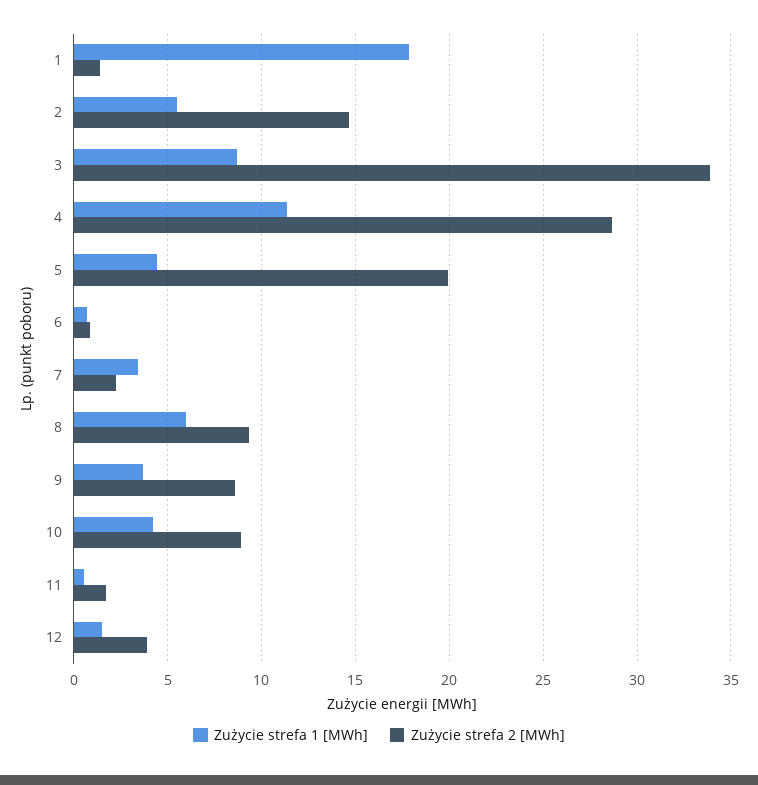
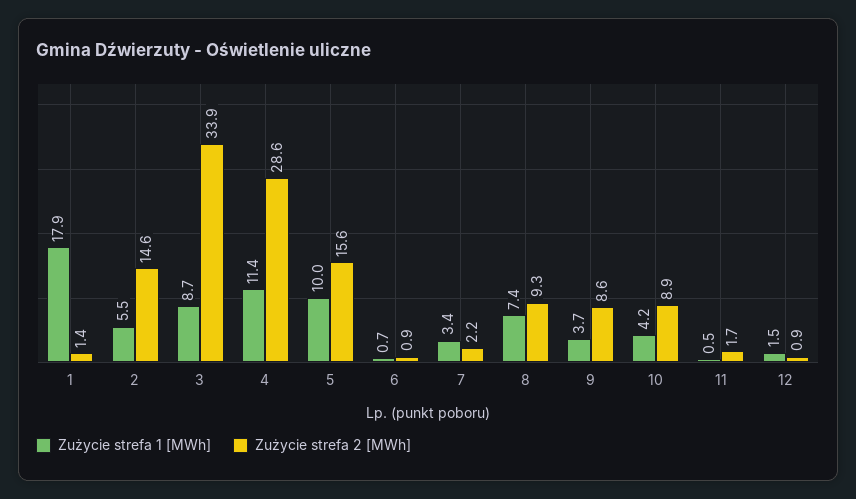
  {
    "Zużycie strefa 1 [MWh]": {
      "1": 17.9,
      "2": 5.5,
      "3": 8.7,
      "4": 11.4,
-     "5": 4.5,
+     "5": 10,
      "6": 0.7,
      "7": 3.4,
-     "8": 6,
+     "8": 7.4,
      "9": 3.7,
      "10": 4.2,
      "11": 0.5,
      "12": 1.5
    },
    "Zużycie strefa 2 [MWh]": {
      "1": 1.4,
      "2": 14.6,
      "3": 33.9,
      "4": 28.6,
-     "5": 20,
+     "5": 15.6,
      "6": 0.9,
      "7": 2.2,
      "8": 9.3,
      "9": 8.6,
      "10": 8.9,
      "11": 1.7,
-     "12": 4
+     "12": 0.9
    }
  }

